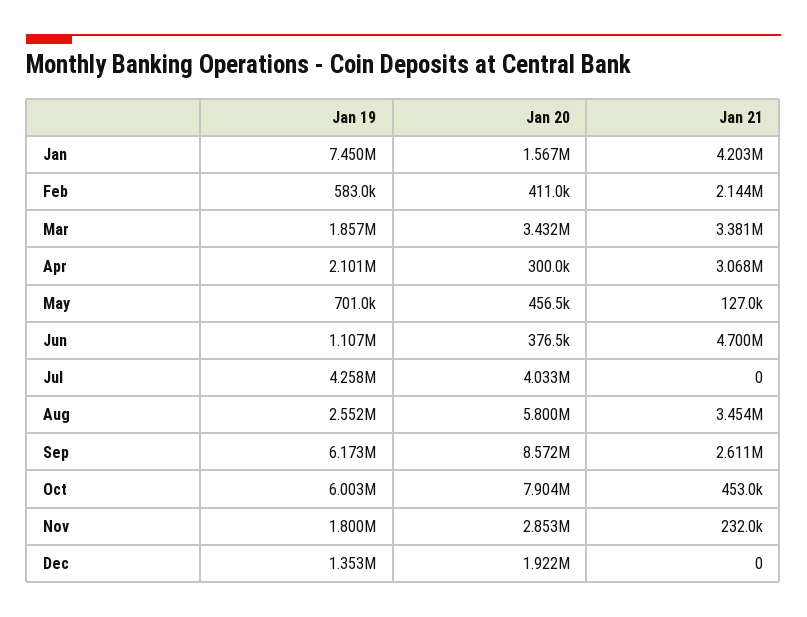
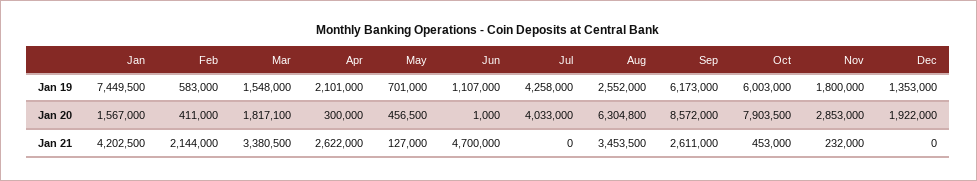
  {
    "Jan 19": {
      "Jan": 7449500,
      "Feb": 583000,
-     "Mar": 1857000,
+     "Mar": 1548000,
      "Apr": 2101000,
      "May": 701000,
      "Jun": 1107000,
      "Jul": 4258000,
      "Aug": 2552000,
      "Sep": 6173000,
      "Oct": 6003000,
      "Nov": 1800000,
      "Dec": 1353000
    },
    "Jan 20": {
      "Jan": 1567000,
      "Feb": 411000,
-     "Mar": 3432000,
+     "Mar": 1817100,
      "Apr": 300000,
      "May": 456500,
-     "Jun": 376500,
+     "Jun": 1000,
      "Jul": 4033000,
-     "Aug": 5800000,
+     "Aug": 6304800,
      "Sep": 8572000,
      "Oct": 7903500,
      "Nov": 2853000,
      "Dec": 1922000
    },
    "Jan 21": {
      "Jan": 4202500,
      "Feb": 2144000,
      "Mar": 3380500,
-     "Apr": 3068000,
+     "Apr": 2622000,
      "May": 127000,
      "Jun": 4700000,
      "Jul": 0,
      "Aug": 3453500,
      "Sep": 2611000,
      "Oct": 453000,
      "Nov": 232000,
      "Dec": 0
    }
  }

